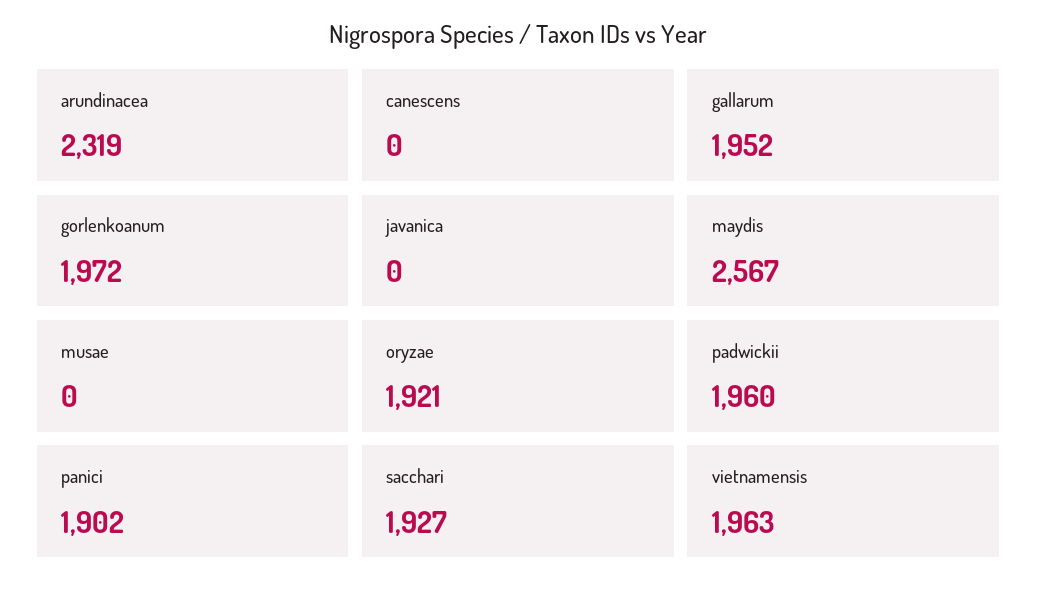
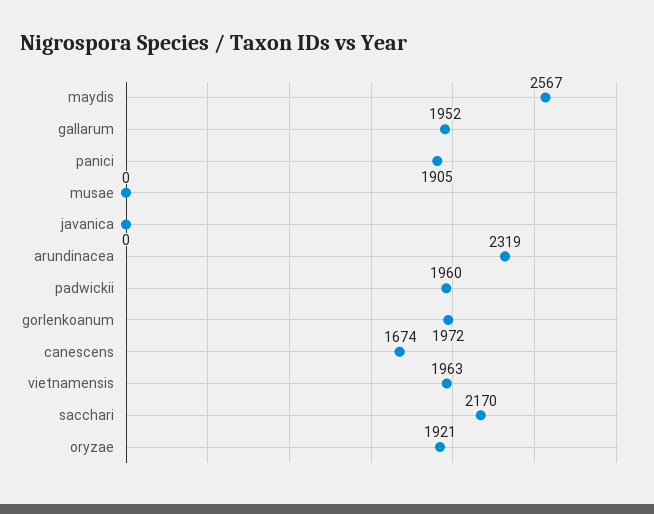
  {
    "arundinacea": 2319,
-   "canescens": 0,
+   "canescens": 1674,
    "gallarum": 1952,
    "gorlenkoanum": 1972,
    "javanica": 0,
    "maydis": 2567,
    "musae": 0,
    "oryzae": 1921,
    "padwickii": 1960,
-   "panici": 1902,
+   "panici": 1905,
-   "sacchari": 1927,
+   "sacchari": 2170,
    "vietnamensis": 1963
  }

